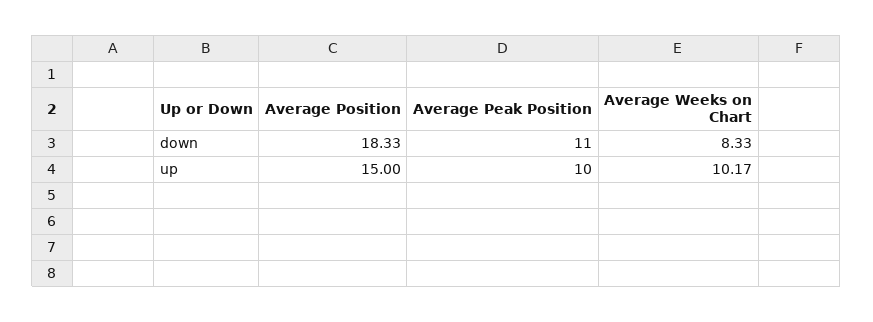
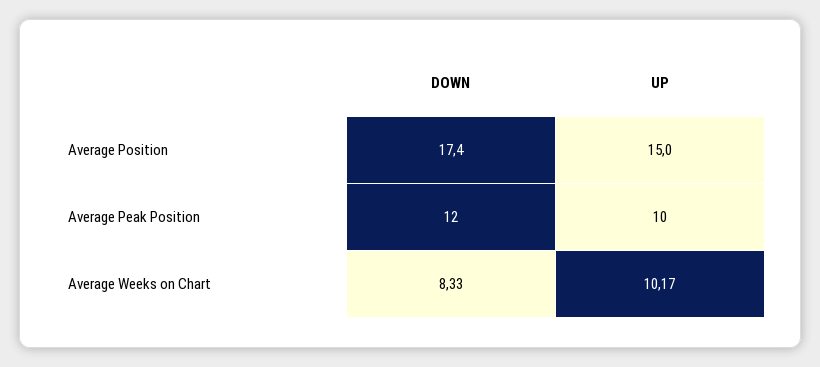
  {
    "Average Position": {
-     "down": 18.33,
+     "down": 17.4,
      "up": 15
    },
    "Average Peak Position": {
-     "down": 11,
+     "down": 12,
      "up": 10
    },
    "Average Weeks on Chart": {
      "down": 8.33,
      "up": 10.17
    }
  }

